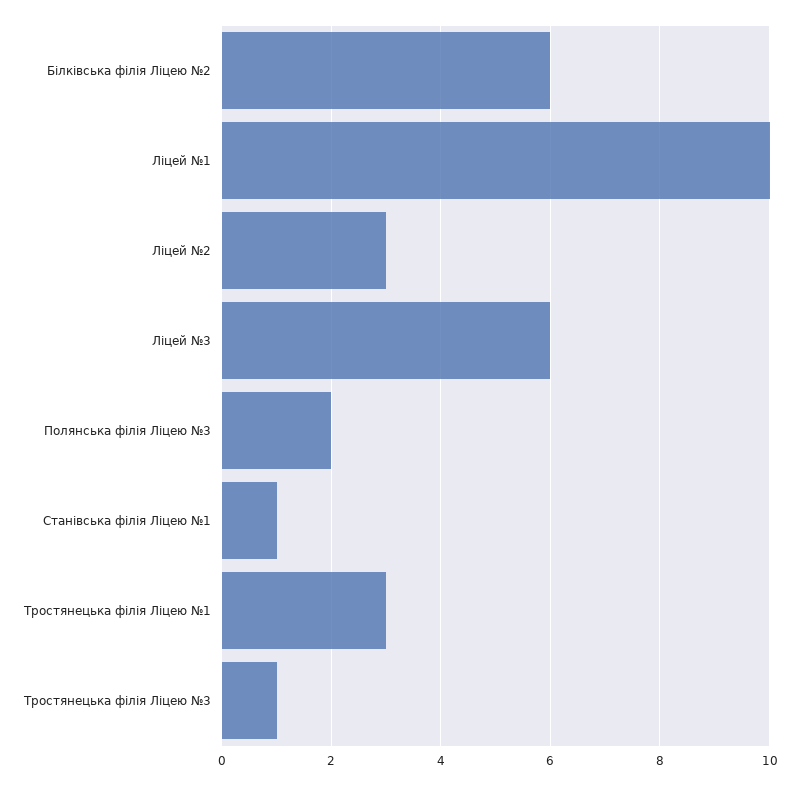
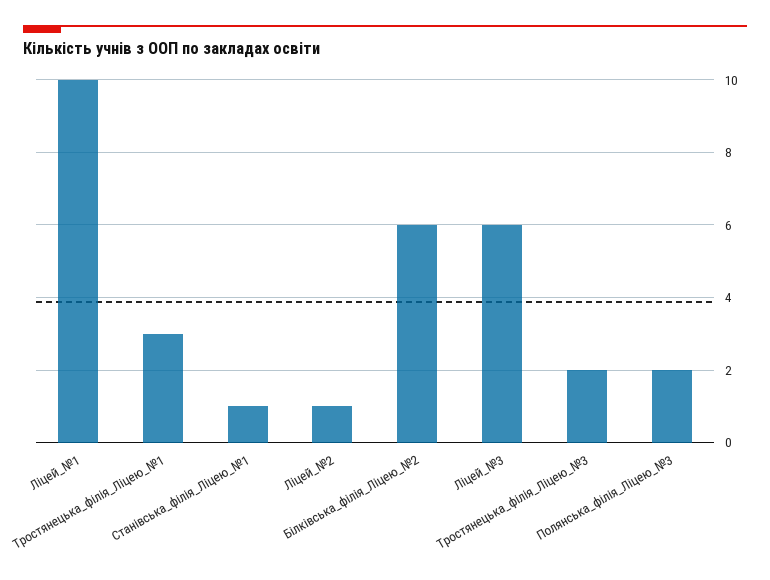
  {
    "Білківська філія Ліцею №2": 6,
    "Ліцей №1": 10,
-   "Ліцей №2": 3,
+   "Ліцей №2": 1,
    "Ліцей №3": 6,
    "Полянська філія Ліцею №3": 2,
    "Станівська філія Ліцею №1": 1,
    "Тростянецька філія Ліцею №1": 3,
-   "Тростянецька філія Ліцею №3": 1
+   "Тростянецька філія Ліцею №3": 2
  }

